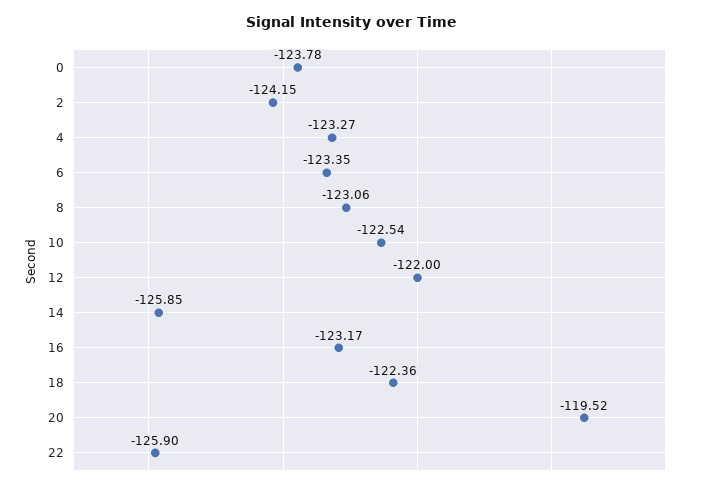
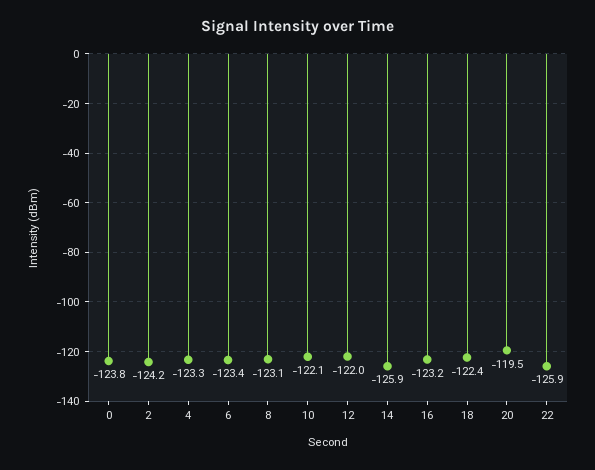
  {
    "0": -123.78,
    "2": -124.15,
    "4": -123.27,
    "6": -123.35,
    "8": -123.06,
-   "10": -122.54,
+   "10": -122.1,
    "12": -122,
    "14": -125.85,
    "16": -123.17,
    "18": -122.36,
    "20": -119.52,
    "22": -125.9
  }

